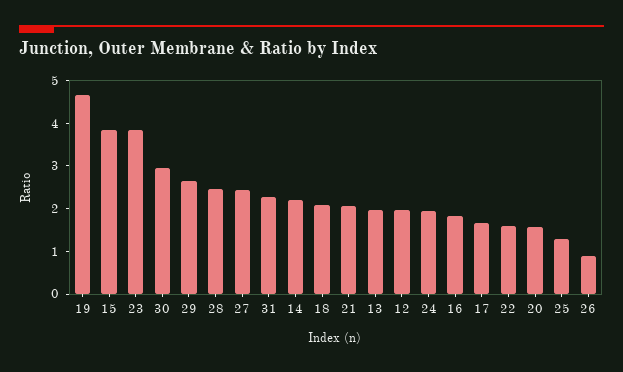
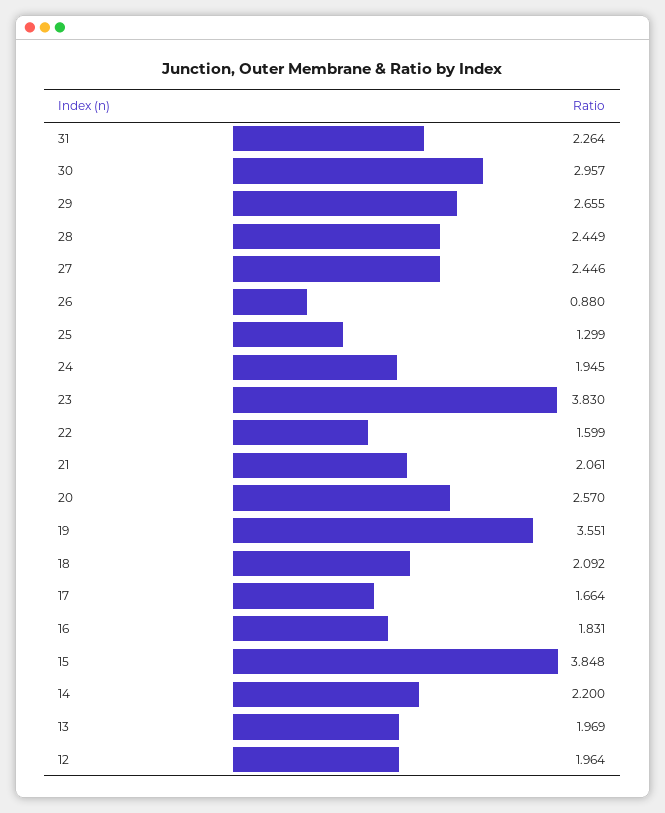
  {
-   "19": 4.6,
+   "19": 3.551,
    "15": 3.848,
    "23": 3.83,
    "30": 2.957,
    "29": 2.655,
    "28": 2.449,
    "27": 2.446,
    "31": 2.264,
    "14": 2.2,
    "18": 2.092,
    "21": 2.061,
    "13": 1.969,
    "12": 1.964,
    "24": 1.945,
    "16": 1.831,
    "17": 1.664,
    "22": 1.599,
-   "20": 1.6,
+   "20": 2.57,
    "25": 1.299,
    "26": 0.88
  }

